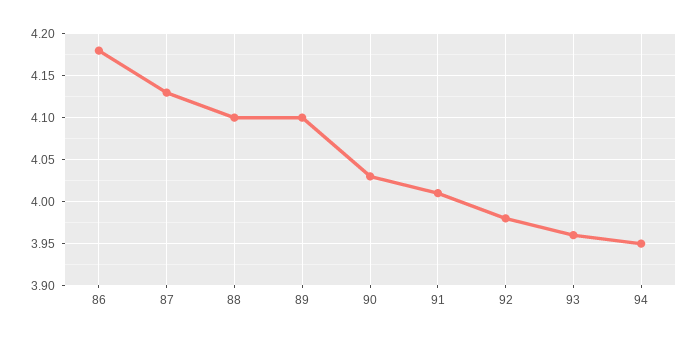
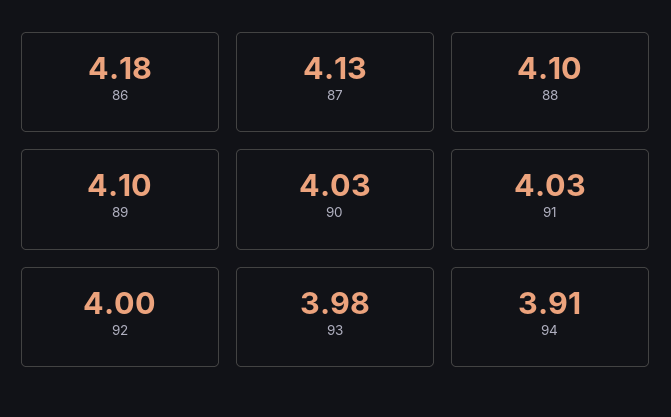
  {
    "86": 4.18,
    "87": 4.13,
    "88": 4.1,
    "89": 4.1,
    "90": 4.03,
-   "91": 4.01,
+   "91": 4.03,
-   "92": 3.98,
+   "92": 4,
-   "93": 3.96,
+   "93": 3.98,
-   "94": 3.95
+   "94": 3.91
  }

